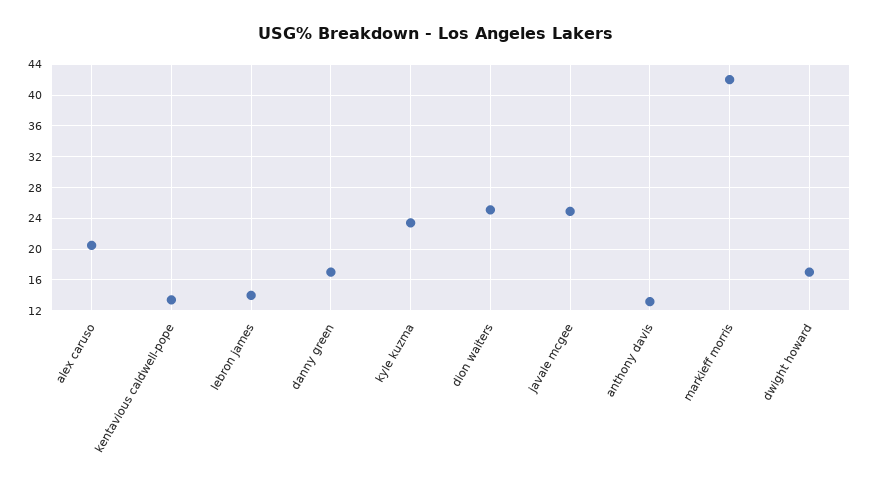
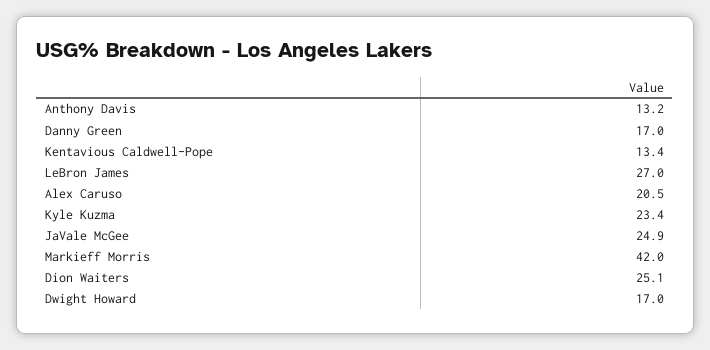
  {
    "alex caruso": 20.5,
    "kentavious caldwell-pope": 13.4,
-   "lebron james": 14,
+   "lebron james": 27,
    "danny green": 17,
    "kyle kuzma": 23.4,
    "dion waiters": 25.1,
    "javale mcgee": 24.9,
    "anthony davis": 13.2,
    "markieff morris": 42,
    "dwight howard": 17
  }

